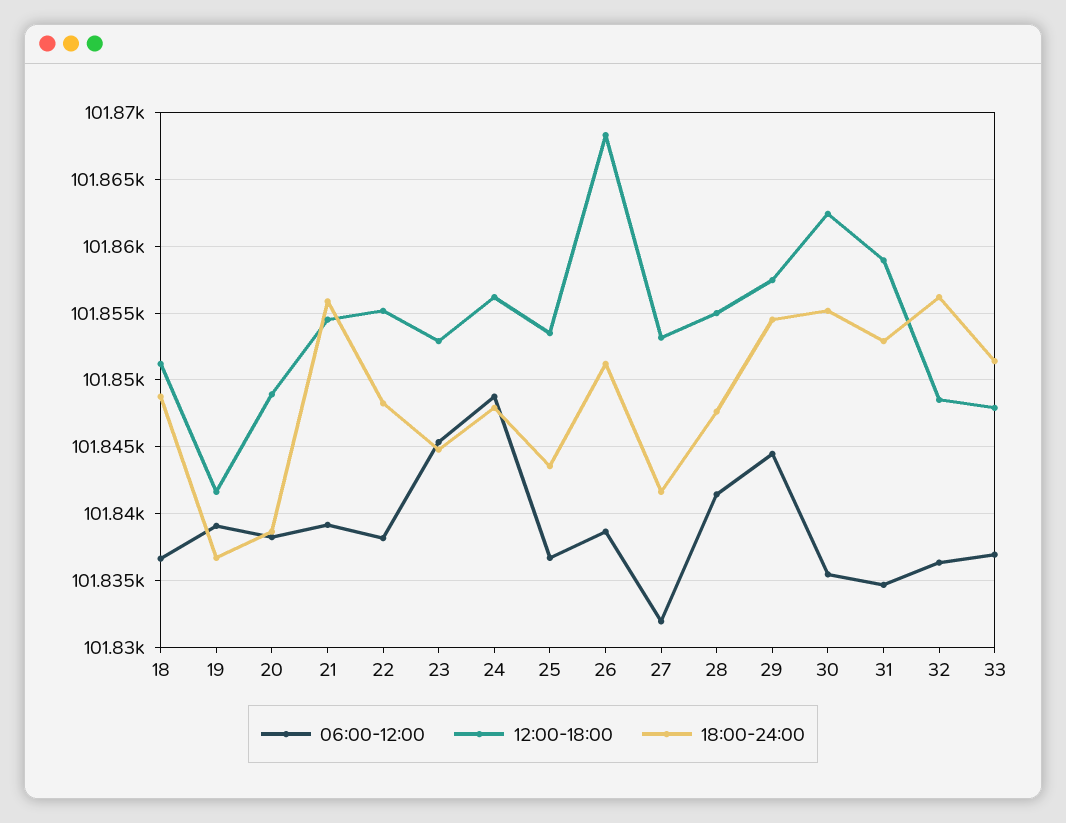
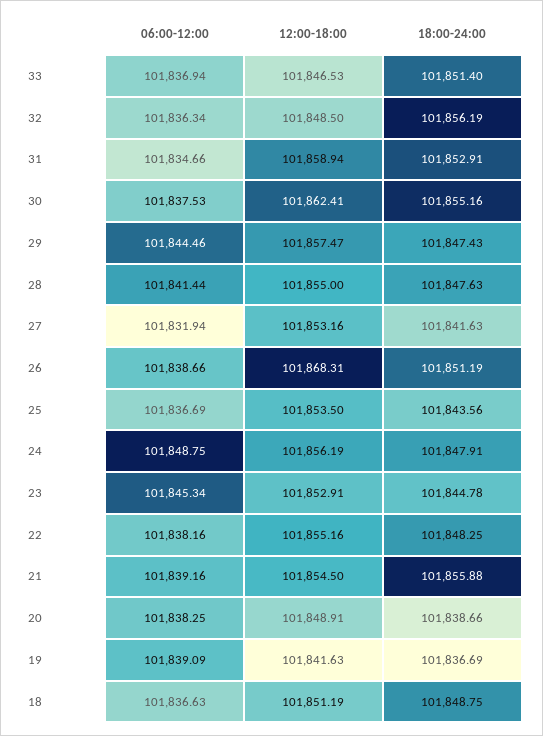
  {
    "06:00-12:00": {
      "18": 101836.63,
      "19": 101839.09,
      "20": 101838.25,
      "21": 101839.16,
      "22": 101838.16,
      "23": 101845.34,
      "24": 101848.75,
      "25": 101836.69,
      "26": 101838.66,
      "27": 101831.94,
      "28": 101841.44,
      "29": 101844.46,
-     "30": 101835.5,
+     "30": 101837.53,
      "31": 101834.66,
      "32": 101836.34,
      "33": 101836.94
    },
    "12:00-18:00": {
      "18": 101851.19,
      "19": 101841.63,
      "20": 101848.91,
      "21": 101854.5,
      "22": 101855.16,
      "23": 101852.91,
      "24": 101856.19,
      "25": 101853.5,
      "26": 101868.31,
      "27": 101853.16,
      "28": 101855,
      "29": 101857.47,
      "30": 101862.41,
      "31": 101858.94,
      "32": 101848.5,
-     "33": 101848
+     "33": 101846.53
    },
    "18:00-24:00": {
      "18": 101848.75,
      "19": 101836.69,
      "20": 101838.66,
      "21": 101855.88,
      "22": 101848.25,
      "23": 101844.78,
      "24": 101847.91,
      "25": 101843.56,
      "26": 101851.19,
      "27": 101841.63,
      "28": 101847.63,
-     "29": 101854.5,
+     "29": 101847.43,
      "30": 101855.16,
      "31": 101852.91,
      "32": 101856.19,
      "33": 101851.4
    }
  }

